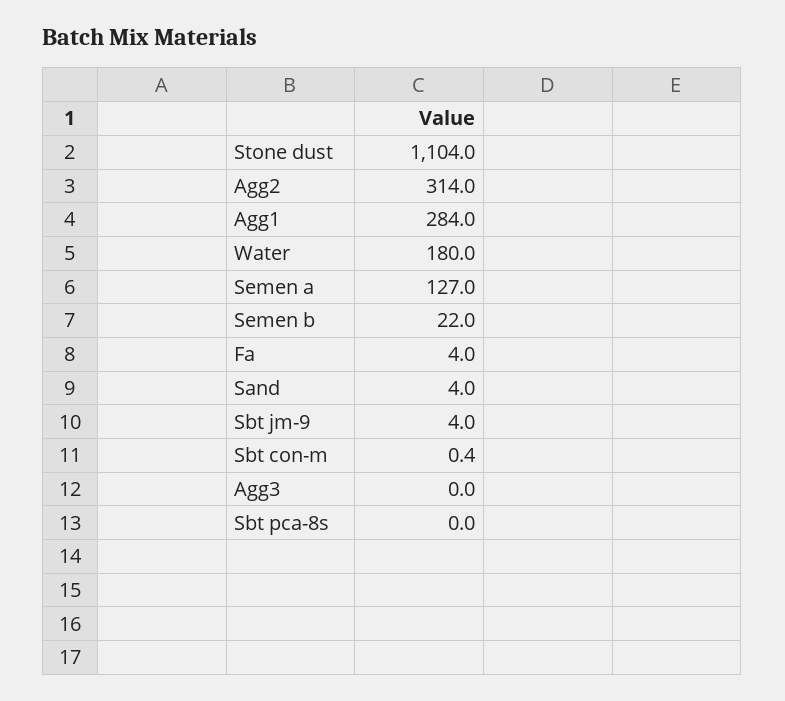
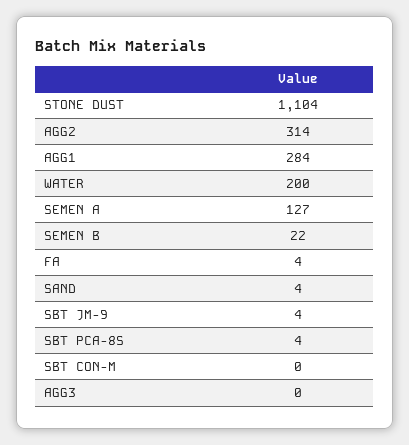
  {
    "Stone dust": 1104,
    "Agg2": 314,
    "Agg1": 284,
-   "Water": 180,
+   "Water": 200,
    "Semen a": 127,
    "Semen b": 22,
    "Fa": 4,
    "Sand": 4,
    "Sbt jm-9": 4,
    "Sbt con-m": 0.4,
    "Agg3": 0,
-   "Sbt pca-8s": 0
+   "Sbt pca-8s": 4
  }

